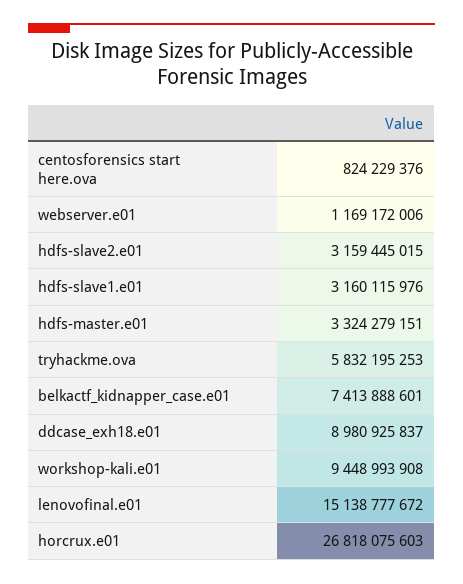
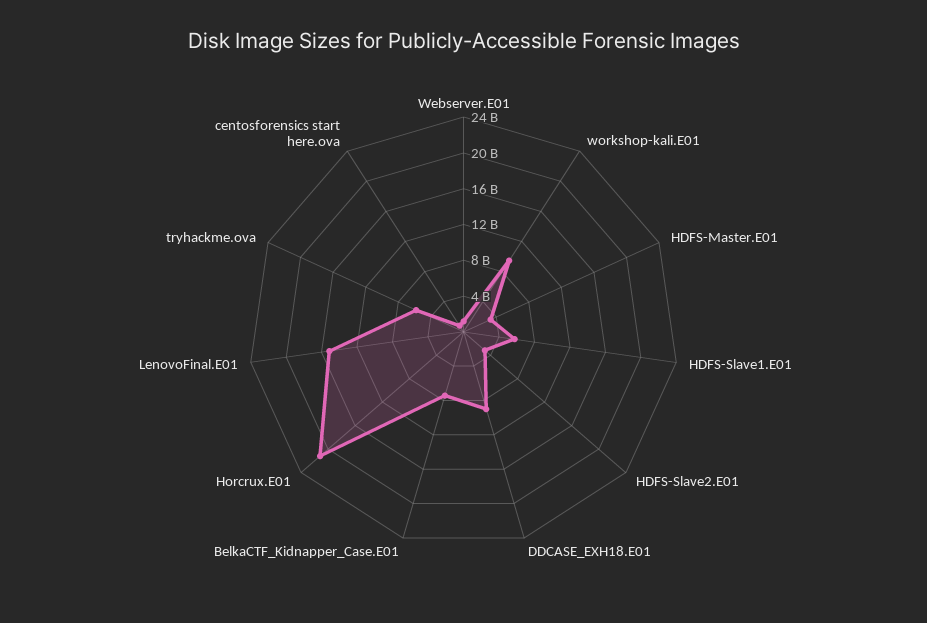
  {
    "centosforensics start here.ova": 824229376,
    "webserver.e01": 1169172006,
    "hdfs-slave2.e01": 3159445015,
-   "hdfs-slave1.e01": 3160115976,
+   "hdfs-slave1.e01": 6000000000,
    "hdfs-master.e01": 3324279151,
    "tryhackme.ova": 5832195253,
    "belkactf_kidnapper_case.e01": 7413888601,
    "ddcase_exh18.e01": 8980925837,
    "workshop-kali.e01": 9448993908,
    "lenovofinal.e01": 15138777672,
-   "horcrux.e01": 26818075603
+   "horcrux.e01": 21000000000
  }

